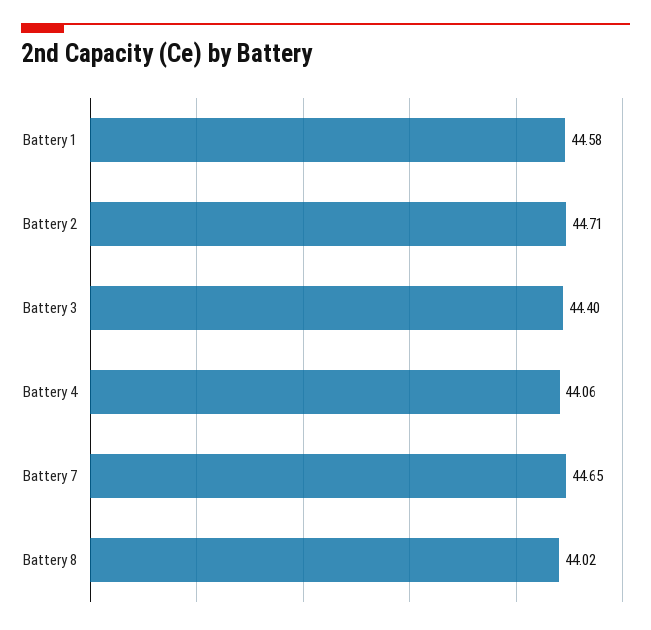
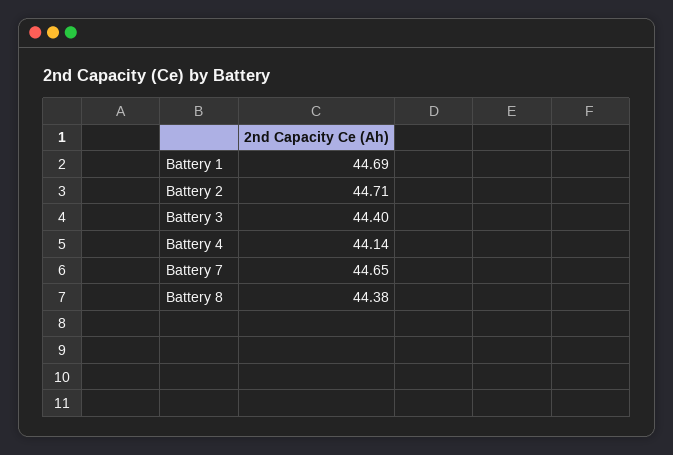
  {
-   "Battery 1": 44.58,
+   "Battery 1": 44.69,
    "Battery 2": 44.71,
    "Battery 3": 44.4,
-   "Battery 4": 44.06,
+   "Battery 4": 44.14,
    "Battery 7": 44.65,
-   "Battery 8": 44.02
+   "Battery 8": 44.38
  }

